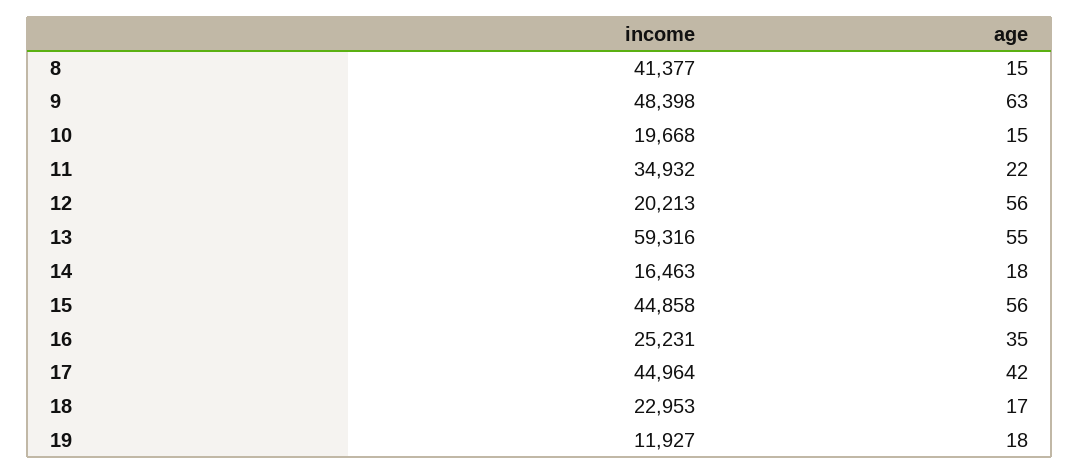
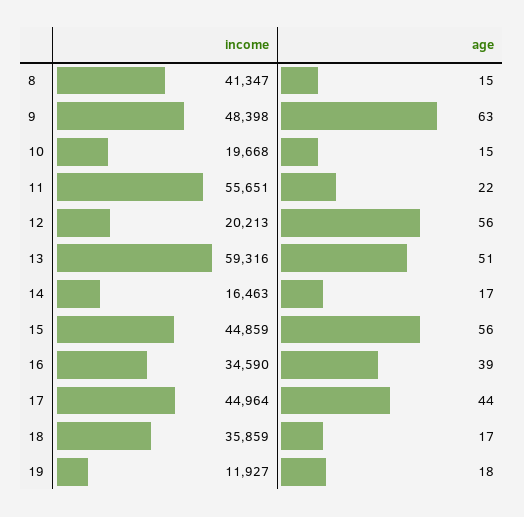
  {
    "income": {
-     "8": 41377,
+     "8": 41347,
      "9": 48398,
      "10": 19668,
-     "11": 34932,
+     "11": 55651,
      "12": 20213,
      "13": 59316,
      "14": 16463,
-     "15": 44858,
+     "15": 44859,
-     "16": 25231,
+     "16": 34590,
      "17": 44964,
-     "18": 22953,
+     "18": 35859,
      "19": 11927
    },
    "age": {
      "8": 15,
      "9": 63,
      "10": 15,
      "11": 22,
      "12": 56,
-     "13": 55,
+     "13": 51,
-     "14": 18,
+     "14": 17,
      "15": 56,
-     "16": 35,
+     "16": 39,
-     "17": 42,
+     "17": 44,
      "18": 17,
      "19": 18
    }
  }

